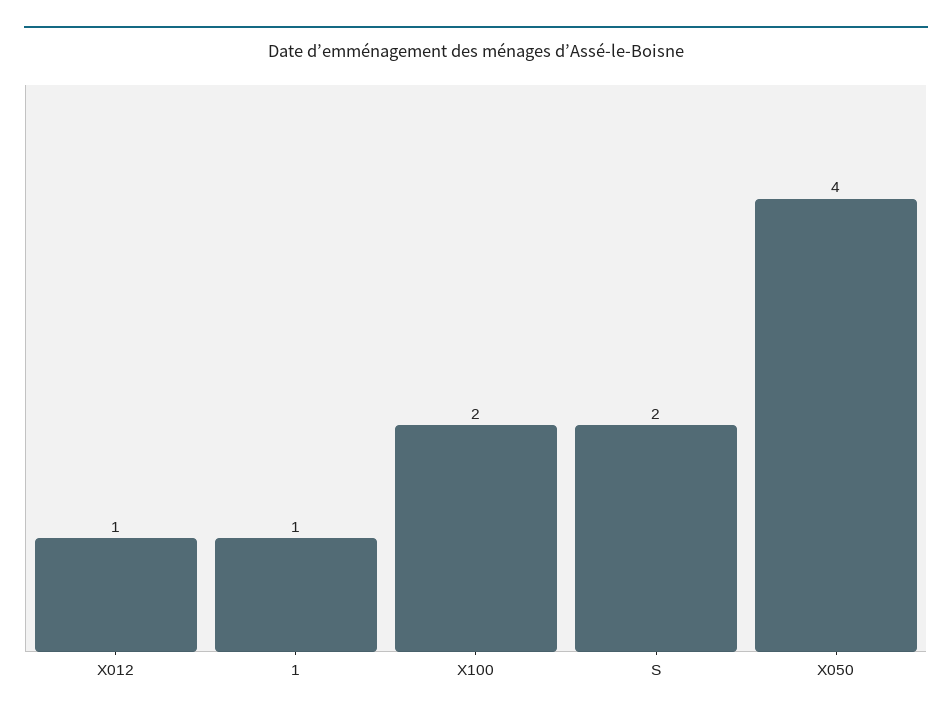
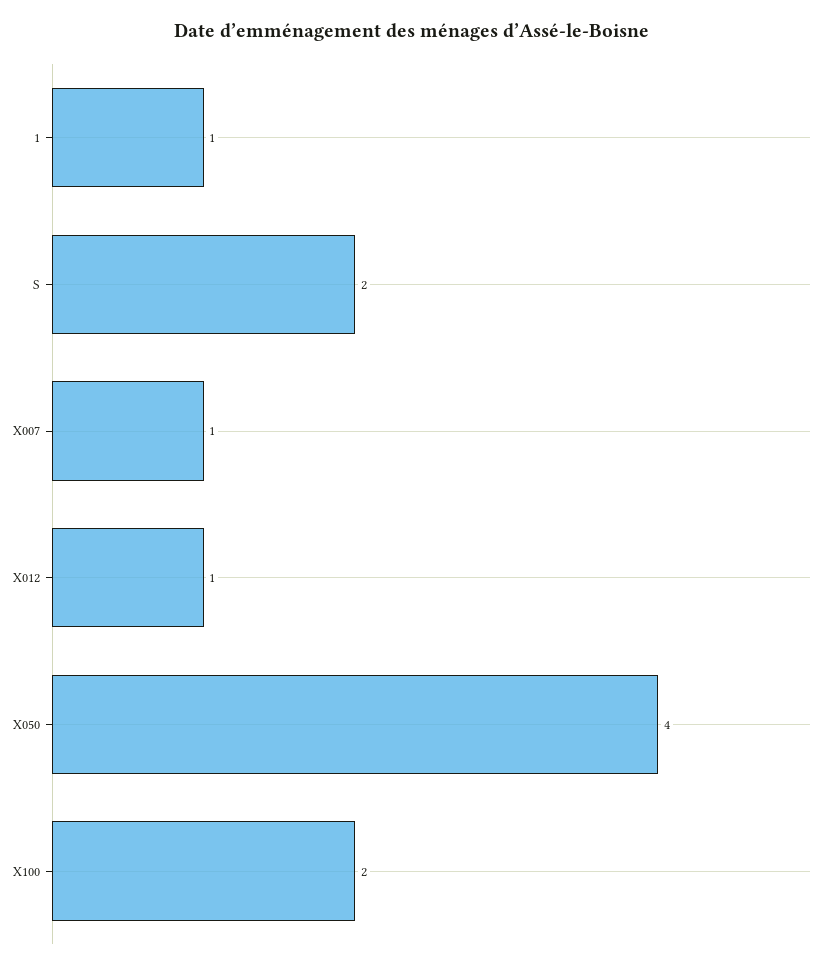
  {
    "X012": 1,
    "1": 1,
    "X100": 2,
    "S": 2,
-   "X050": 4
+   "X050": 4,
+   "X007": 1
  }

